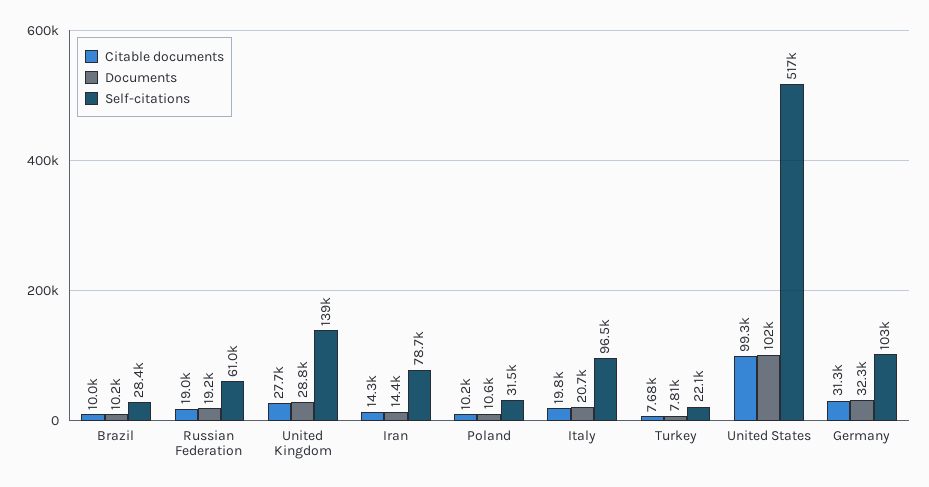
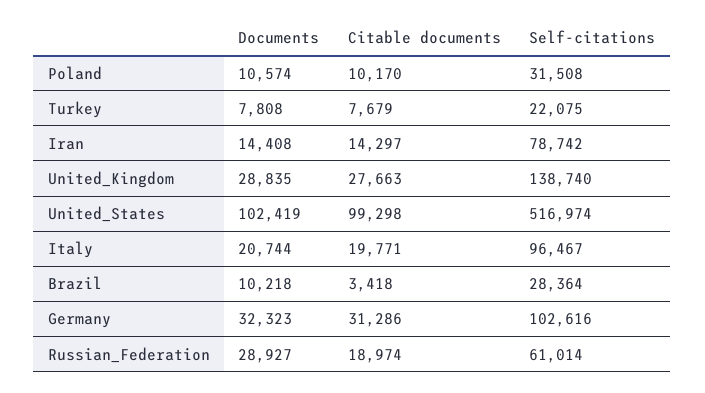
  {
    "Citable documents": {
-     "Brazil": 10000,
+     "Brazil": 3418,
      "Russian Federation": 18974,
      "United Kingdom": 27663,
      "Iran": 14297,
      "Poland": 10170,
      "Italy": 19771,
      "Turkey": 7679,
      "United States": 99298,
      "Germany": 31286
    },
    "Documents": {
      "Brazil": 10218,
-     "Russian Federation": 19200,
+     "Russian Federation": 28927,
      "United Kingdom": 28835,
      "Iran": 14408,
      "Poland": 10574,
      "Italy": 20744,
      "Turkey": 7808,
      "United States": 102419,
      "Germany": 32323
    },
    "Self-citations": {
      "Brazil": 28364,
      "Russian Federation": 61014,
      "United Kingdom": 138740,
      "Iran": 78742,
      "Poland": 31508,
      "Italy": 96467,
      "Turkey": 22075,
      "United States": 516974,
      "Germany": 102616
    }
  }

